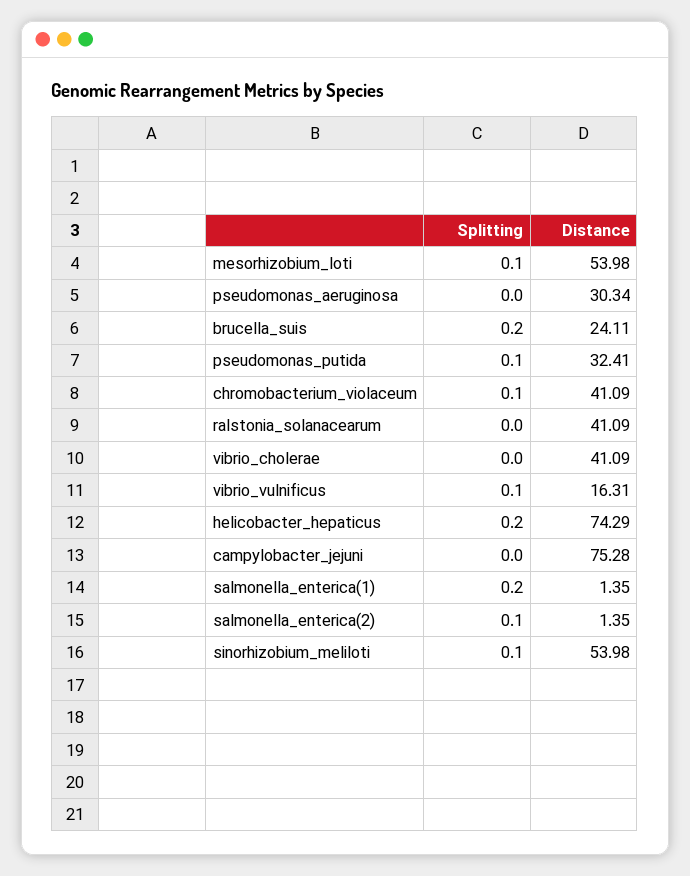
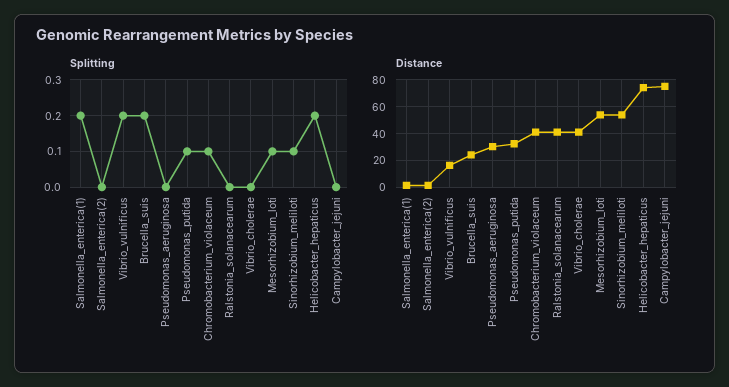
  {
    "Splitting": {
      "mesorhizobium_loti": 0.1,
      "pseudomonas_aeruginosa": 0,
      "brucella_suis": 0.2,
      "pseudomonas_putida": 0.1,
      "chromobacterium_violaceum": 0.1,
      "ralstonia_solanacearum": 0,
      "vibrio_cholerae": 0,
-     "vibrio_vulnificus": 0.1,
+     "vibrio_vulnificus": 0.2,
      "helicobacter_hepaticus": 0.2,
      "campylobacter_jejuni": 0,
      "salmonella_enterica(1)": 0.2,
-     "salmonella_enterica(2)": 0.1,
+     "salmonella_enterica(2)": 0,
      "sinorhizobium_meliloti": 0.1
    },
    "Distance": {
      "mesorhizobium_loti": 53.98,
      "pseudomonas_aeruginosa": 30.34,
      "brucella_suis": 24.11,
      "pseudomonas_putida": 32.41,
      "chromobacterium_violaceum": 41.09,
      "ralstonia_solanacearum": 41.09,
      "vibrio_cholerae": 41.09,
      "vibrio_vulnificus": 16.31,
      "helicobacter_hepaticus": 74.29,
      "campylobacter_jejuni": 75.28,
      "salmonella_enterica(1)": 1.35,
      "salmonella_enterica(2)": 1.35,
      "sinorhizobium_meliloti": 53.98
    }
  }

